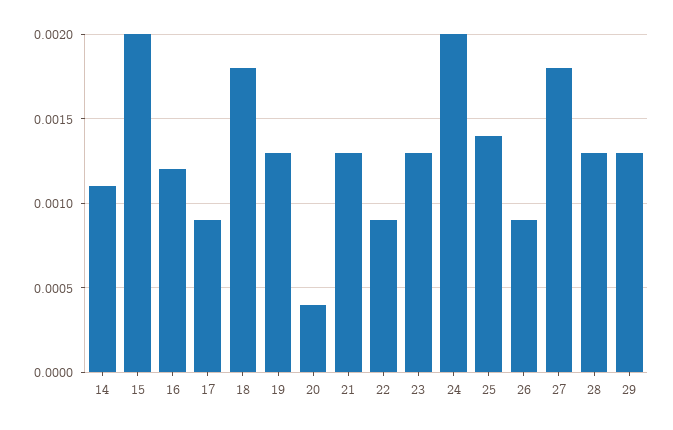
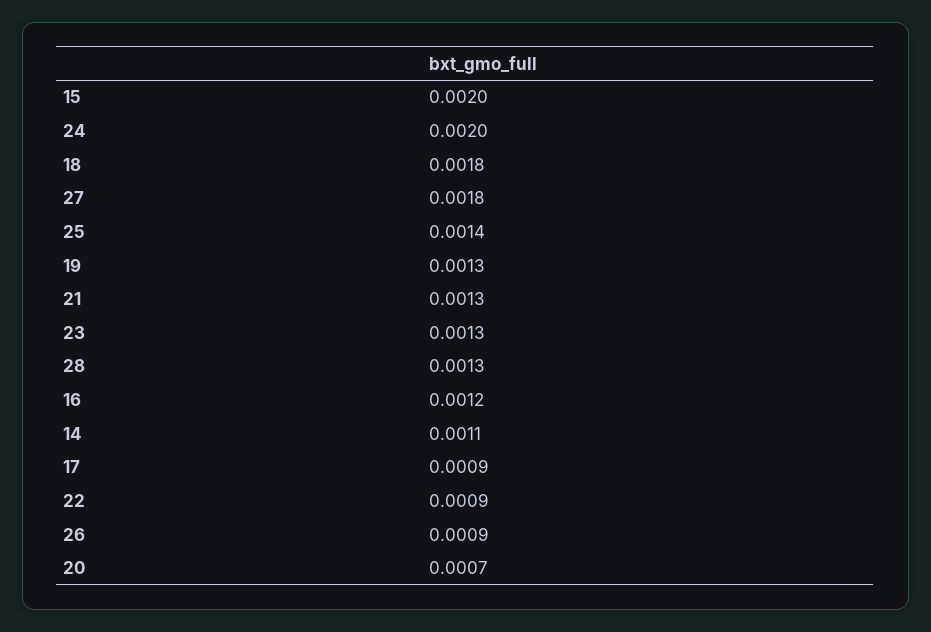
  {
    "14": 0.0011,
    "15": 0.002,
    "16": 0.0012,
    "17": 0.0009,
    "18": 0.0018,
    "19": 0.0013,
-   "20": 0.0004,
+   "20": 0.0007,
    "21": 0.0013,
    "22": 0.0009,
    "23": 0.0013,
    "24": 0.002,
    "25": 0.0014,
    "26": 0.0009,
    "27": 0.0018,
-   "28": 0.0013,
+   "28": 0.0013
-   "29": 0.0013
  }

